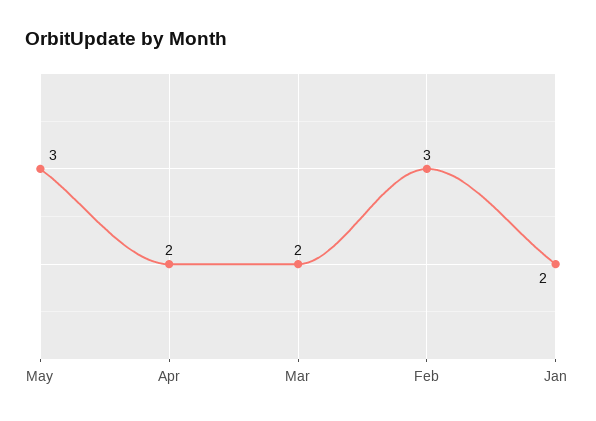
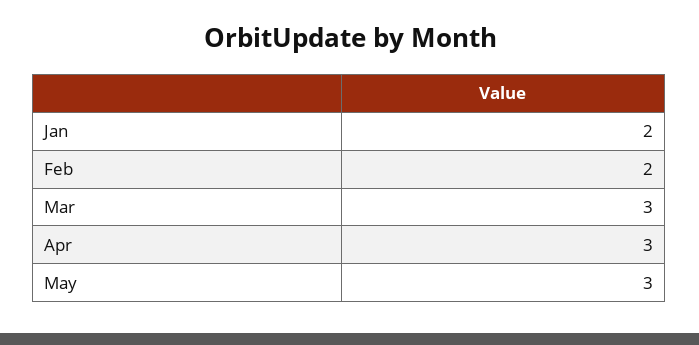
  {
    "May": 3,
-   "Apr": 2,
+   "Apr": 3,
-   "Mar": 2,
+   "Mar": 3,
-   "Feb": 3,
+   "Feb": 2,
    "Jan": 2
  }

